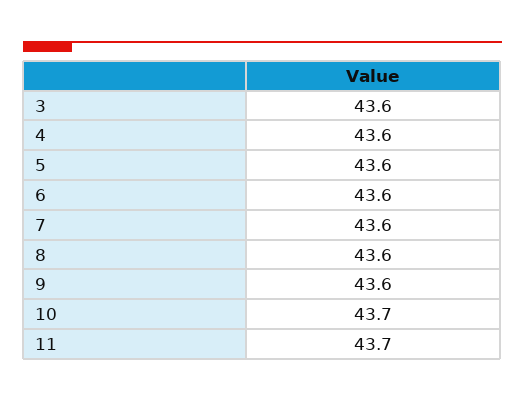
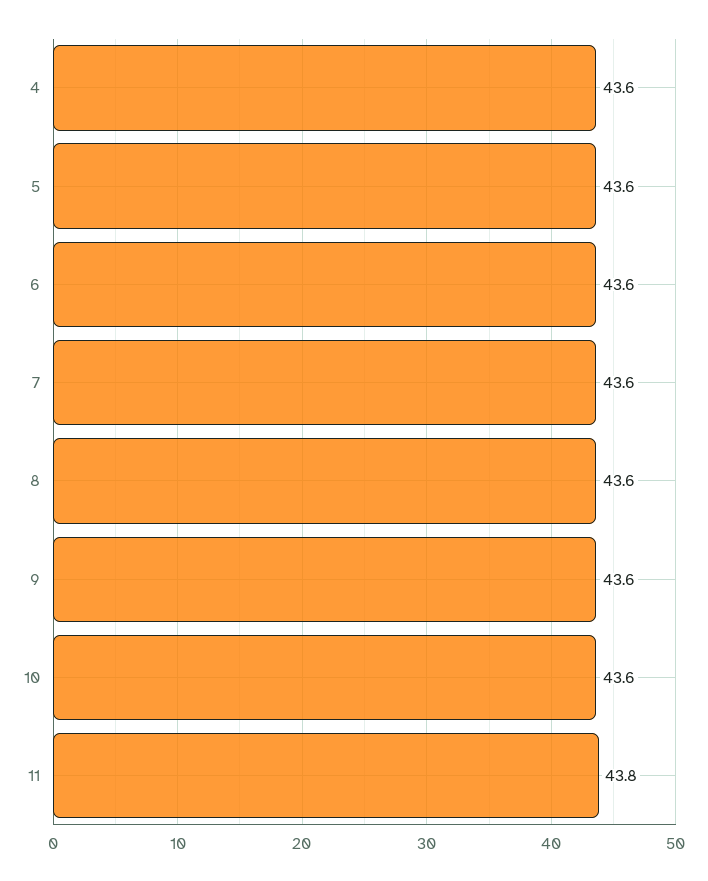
  {
-   "3": 43.6,
    "4": 43.6,
    "5": 43.6,
    "6": 43.6,
    "7": 43.6,
    "8": 43.6,
    "9": 43.6,
-   "10": 43.7,
+   "10": 43.6,
-   "11": 43.7
+   "11": 43.8
  }

